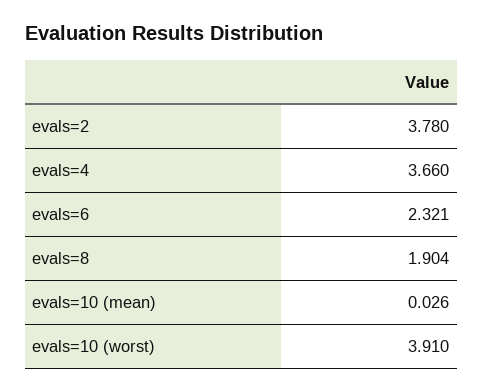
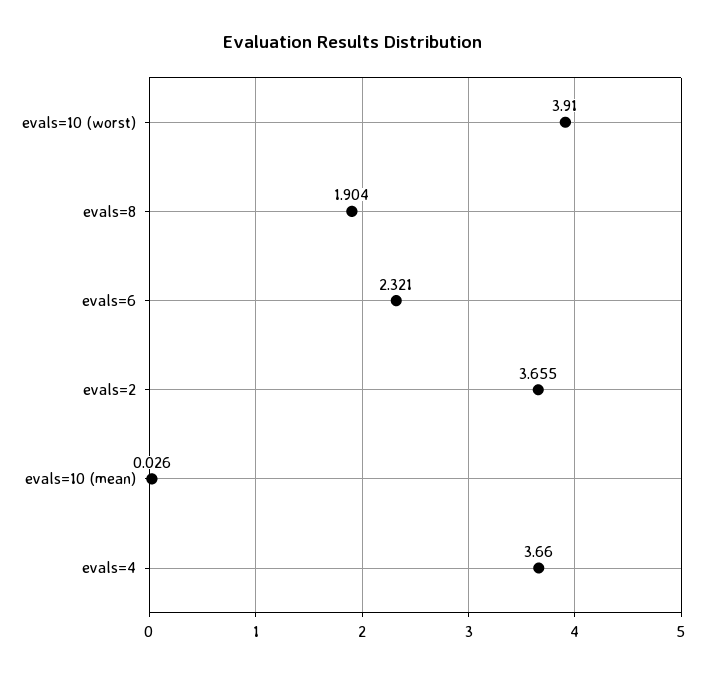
  {
-   "evals=2": 3.78,
+   "evals=2": 3.655,
    "evals=4": 3.66,
    "evals=6": 2.321,
    "evals=8": 1.904,
    "evals=10 (mean)": 0.026,
    "evals=10 (worst)": 3.91
  }

